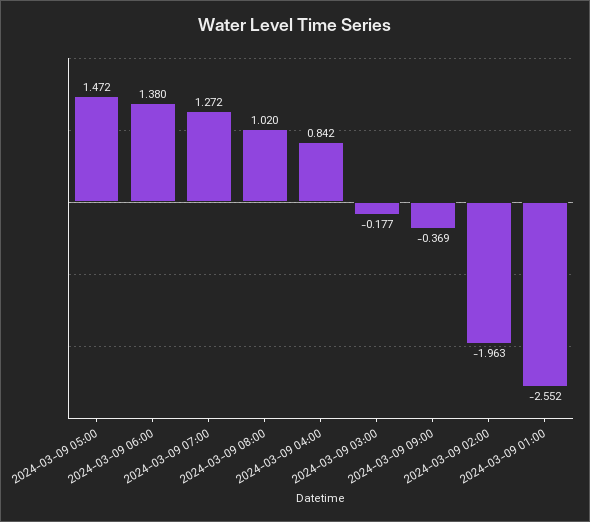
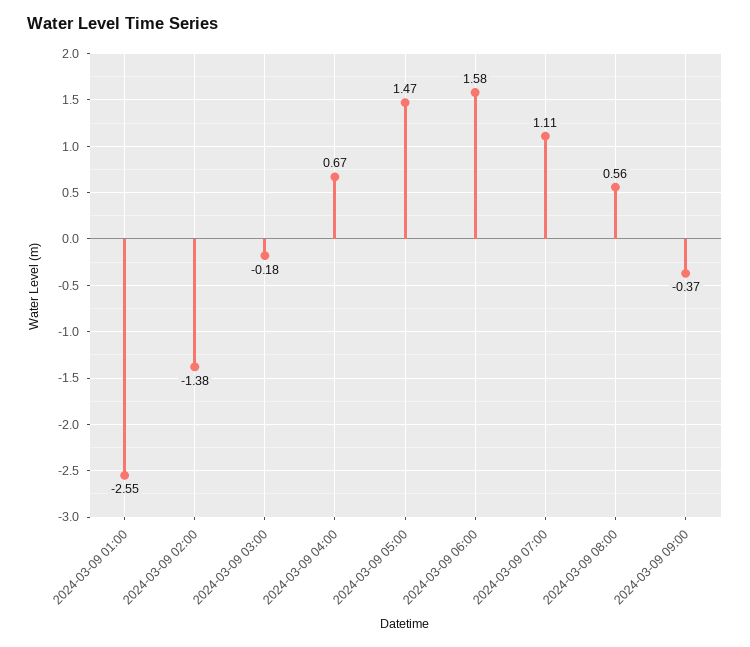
  {
    "2024-03-09 05:00": 1.472,
-   "2024-03-09 06:00": 1.38,
+   "2024-03-09 06:00": 1.58,
-   "2024-03-09 07:00": 1.272,
+   "2024-03-09 07:00": 1.11,
-   "2024-03-09 08:00": 1.02,
+   "2024-03-09 08:00": 0.56,
-   "2024-03-09 04:00": 0.842,
+   "2024-03-09 04:00": 0.67,
    "2024-03-09 03:00": -0.177,
    "2024-03-09 09:00": -0.369,
-   "2024-03-09 02:00": -1.963,
+   "2024-03-09 02:00": -1.38,
    "2024-03-09 01:00": -2.552
  }

